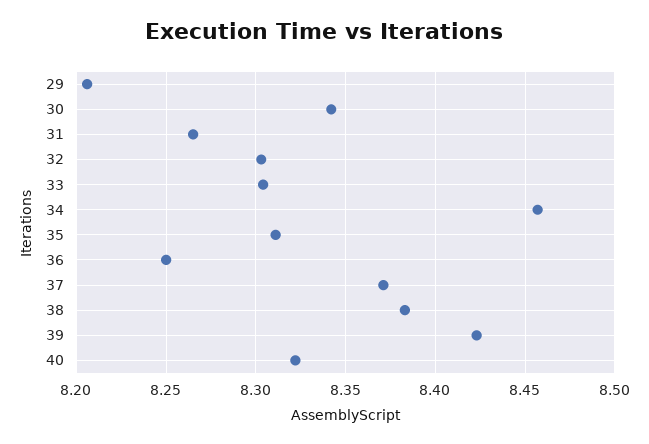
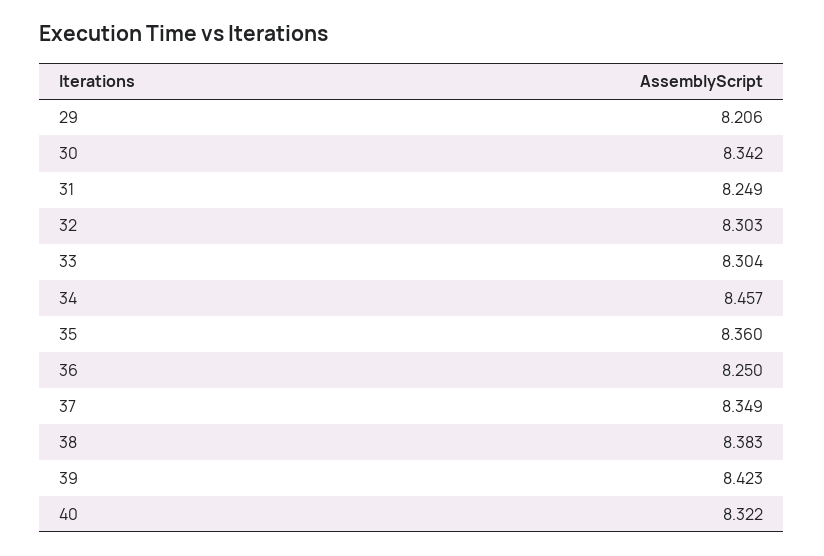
  {
    "29": 8.206,
    "30": 8.342,
-   "31": 8.265,
+   "31": 8.249,
    "32": 8.303,
    "33": 8.304,
    "34": 8.457,
-   "35": 8.31,
+   "35": 8.36,
    "36": 8.25,
-   "37": 8.37,
+   "37": 8.349,
    "38": 8.383,
    "39": 8.423,
    "40": 8.322
  }

